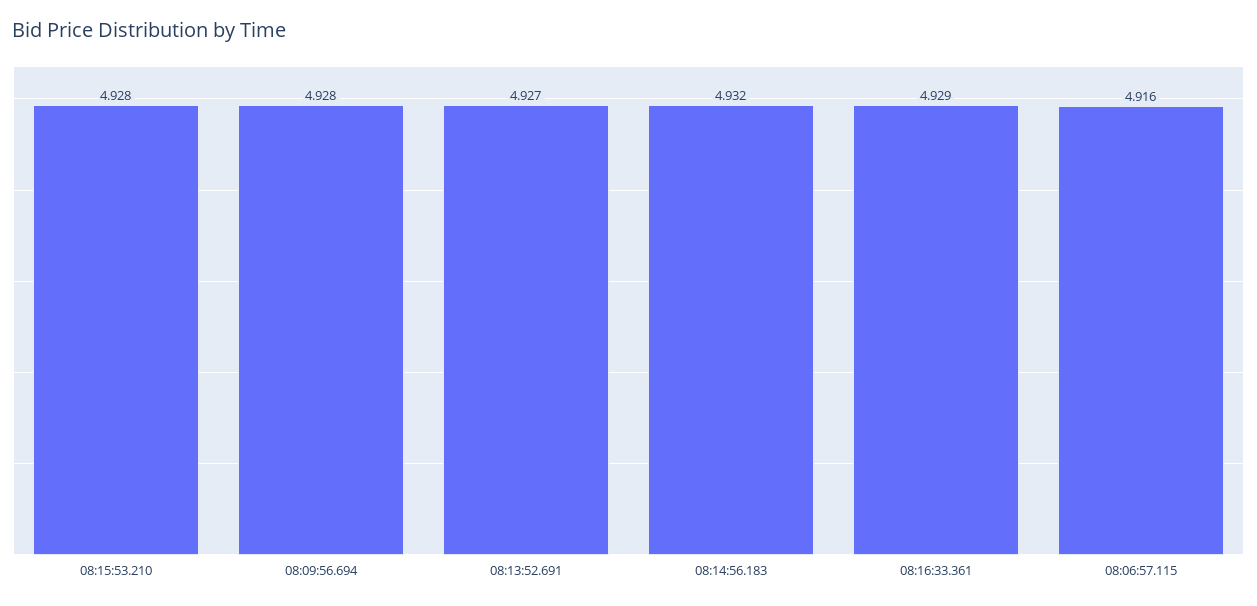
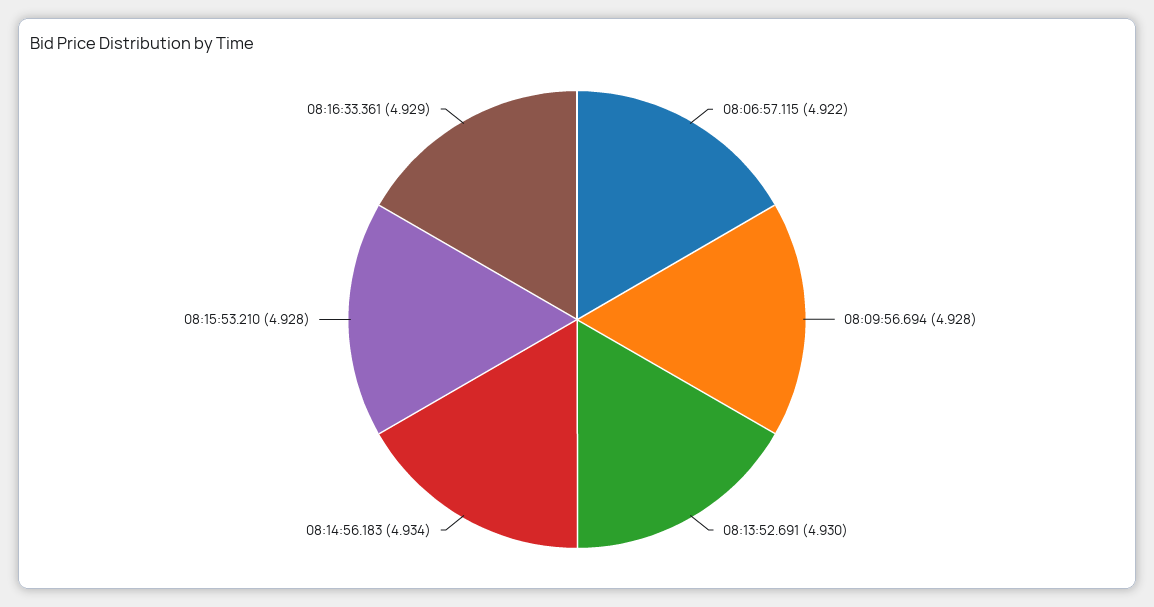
  {
    "08:15:53.210": 4.928,
    "08:09:56.694": 4.928,
-   "08:13:52.691": 4.927,
+   "08:13:52.691": 4.93,
-   "08:14:56.183": 4.932,
+   "08:14:56.183": 4.934,
    "08:16:33.361": 4.929,
-   "08:06:57.115": 4.916
+   "08:06:57.115": 4.922
  }

